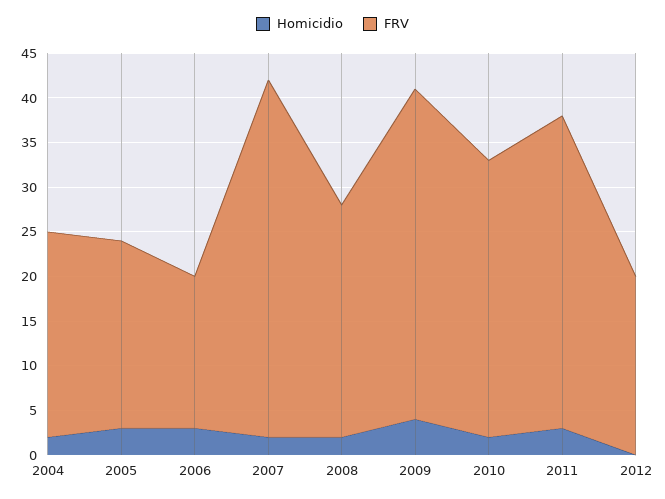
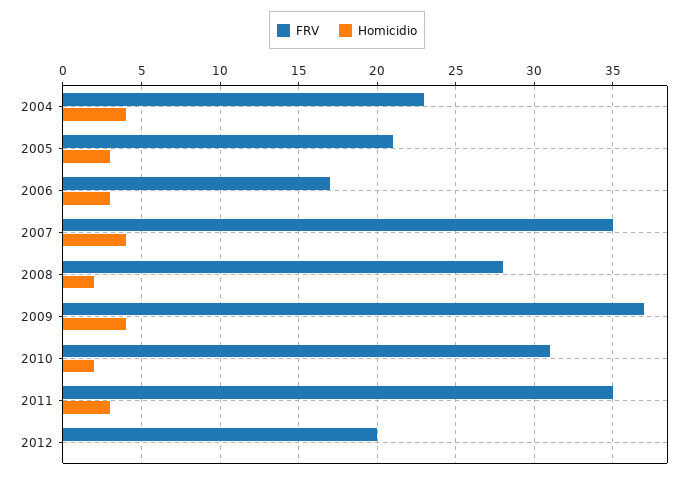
  {
    "Homicidio": {
-     "2004": 2,
+     "2004": 4,
      "2005": 3,
      "2006": 3,
-     "2007": 2,
+     "2007": 4,
      "2008": 2,
      "2009": 4,
      "2010": 2,
      "2011": 3,
      "2012": 0
    },
    "FRV": {
      "2004": 23,
      "2005": 21,
      "2006": 17,
-     "2007": 40,
+     "2007": 35,
-     "2008": 26,
+     "2008": 28,
      "2009": 37,
      "2010": 31,
      "2011": 35,
      "2012": 20
    }
  }

